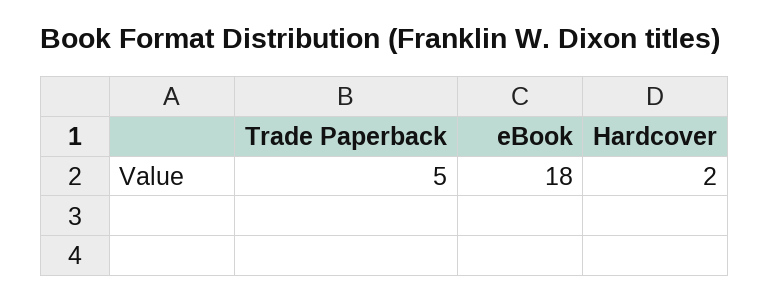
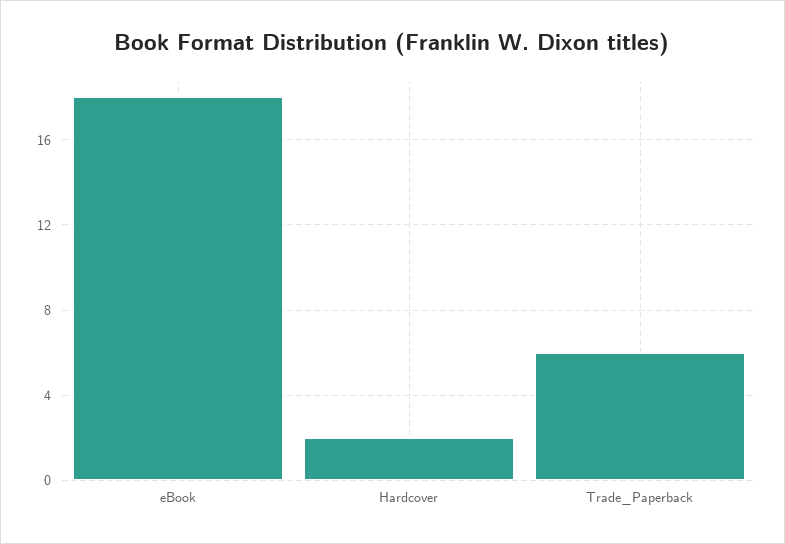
  {
-   "Trade Paperback": 5,
+   "Trade Paperback": 6,
    "eBook": 18,
    "Hardcover": 2
  }

